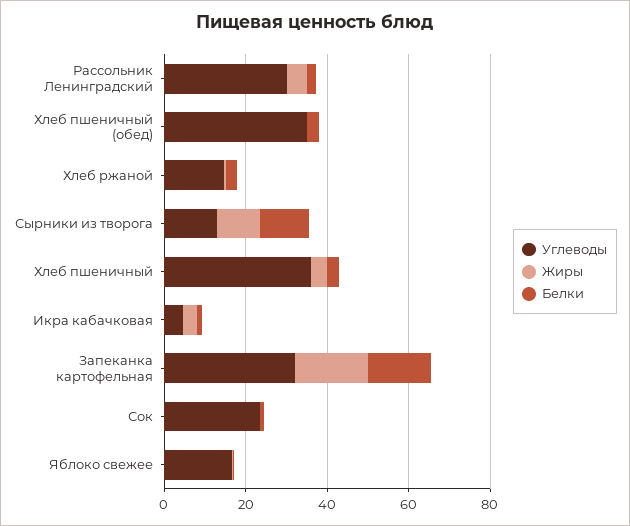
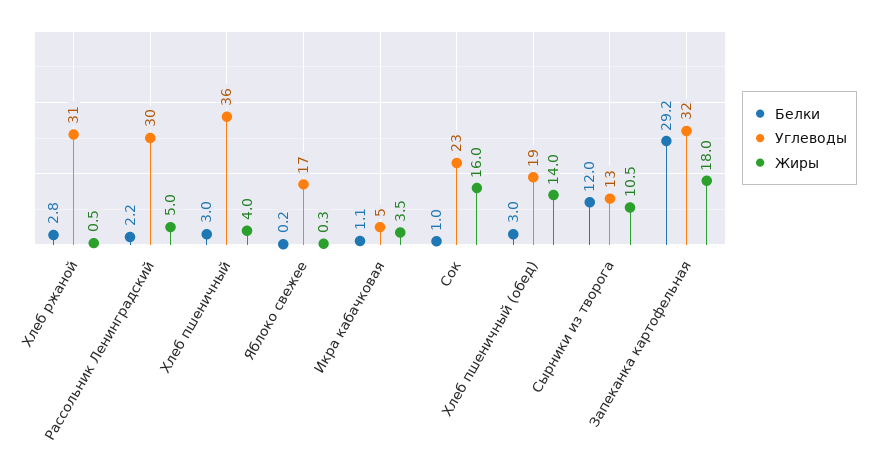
  {
    "Углеводы": {
      "Рассольник Ленинградский": 30,
-     "Хлеб пшеничный (обед)": 35,
+     "Хлеб пшеничный (обед)": 19,
-     "Хлеб ржаной": 15,
+     "Хлеб ржаной": 31,
      "Сырники из творога": 13,
      "Хлеб пшеничный": 36,
      "Икра кабачковая": 5,
      "Запеканка картофельная": 32,
      "Сок": 23,
      "Яблоко свежее": 17
    },
    "Жиры": {
      "Рассольник Ленинградский": 5,
-     "Хлеб пшеничный (обед)": 0,
+     "Хлеб пшеничный (обед)": 14,
      "Хлеб ржаной": 0.5,
      "Сырники из творога": 10.5,
      "Хлеб пшеничный": 4,
      "Икра кабачковая": 3.5,
      "Запеканка картофельная": 18,
-     "Сок": 0,
+     "Сок": 16,
      "Яблоко свежее": 0.3
    },
    "Белки": {
      "Рассольник Ленинградский": 2.2,
      "Хлеб пшеничный (обед)": 3,
      "Хлеб ржаной": 2.8,
      "Сырники из творога": 12,
      "Хлеб пшеничный": 3,
      "Икра кабачковая": 1.1,
-     "Запеканка картофельная": 15,
+     "Запеканка картофельная": 29.2,
      "Сок": 1,
      "Яблоко свежее": 0.2
    }
  }

